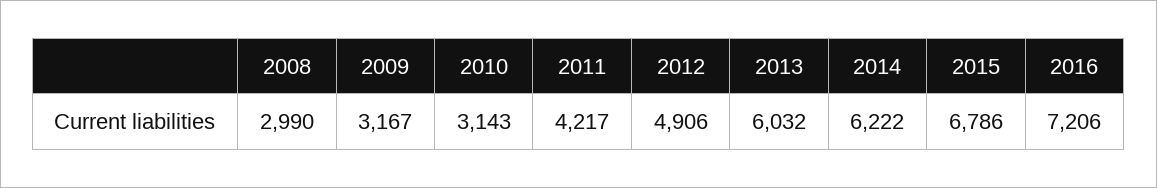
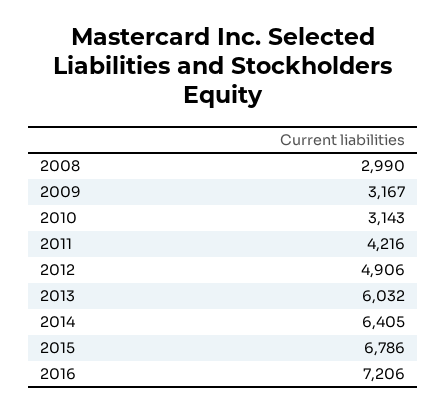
  {
    "2008": 2990,
    "2009": 3167,
    "2010": 3143,
-   "2011": 4217,
+   "2011": 4216,
    "2012": 4906,
    "2013": 6032,
-   "2014": 6222,
+   "2014": 6405,
    "2015": 6786,
    "2016": 7206
  }

